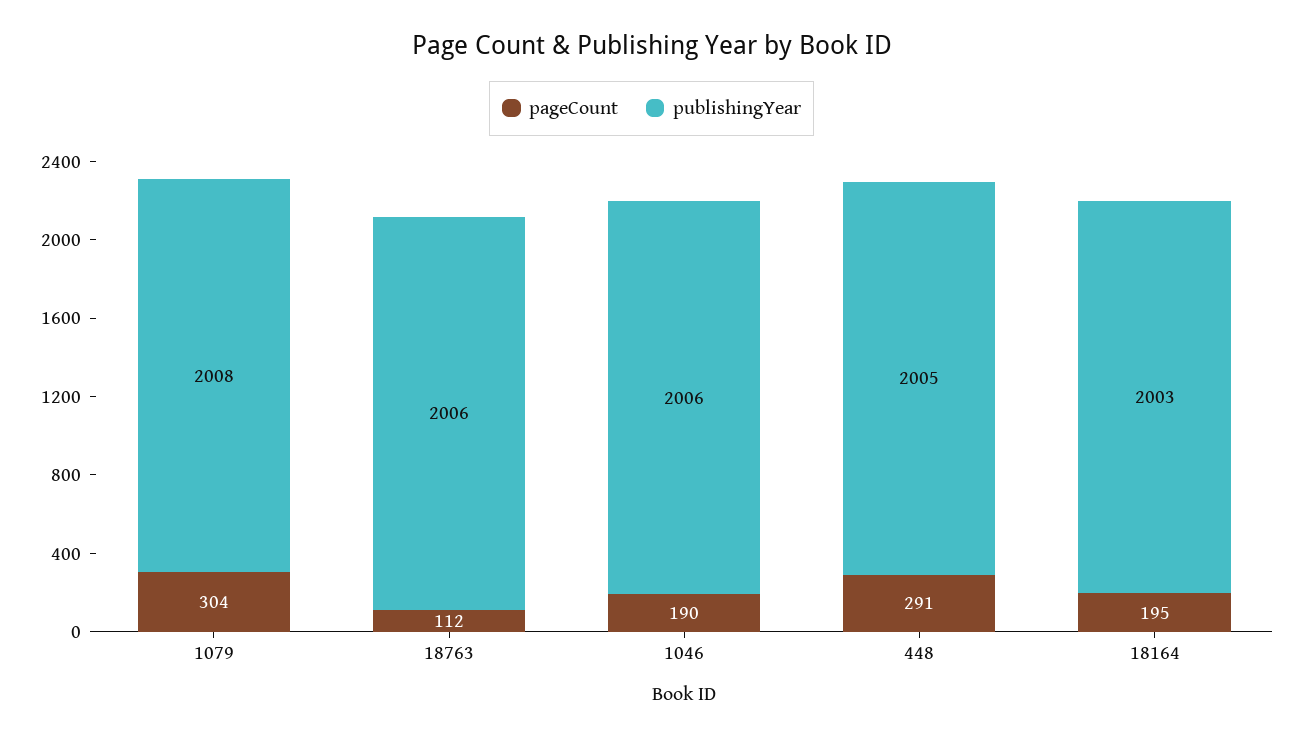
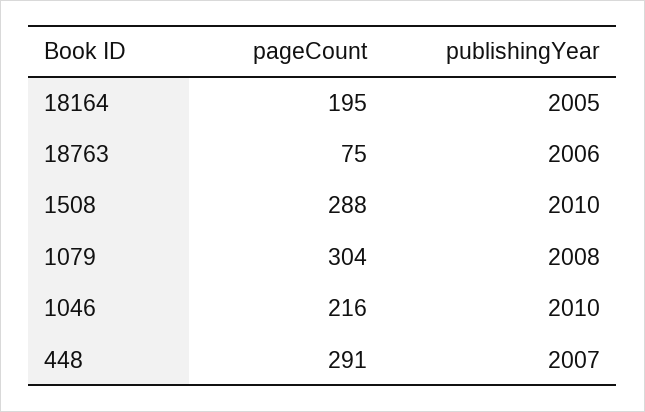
  {
    "pageCount": {
      "1079": 304,
-     "18763": 112,
+     "18763": 75,
-     "1046": 190,
+     "1046": 216,
      "448": 291,
-     "18164": 195
+     "18164": 195,
+     "1508": 288
    },
    "publishingYear": {
      "1079": 2008,
      "18763": 2006,
-     "1046": 2006,
+     "1046": 2010,
-     "448": 2005,
+     "448": 2007,
-     "18164": 2003
+     "18164": 2005,
+     "1508": 2010
    }
  }

